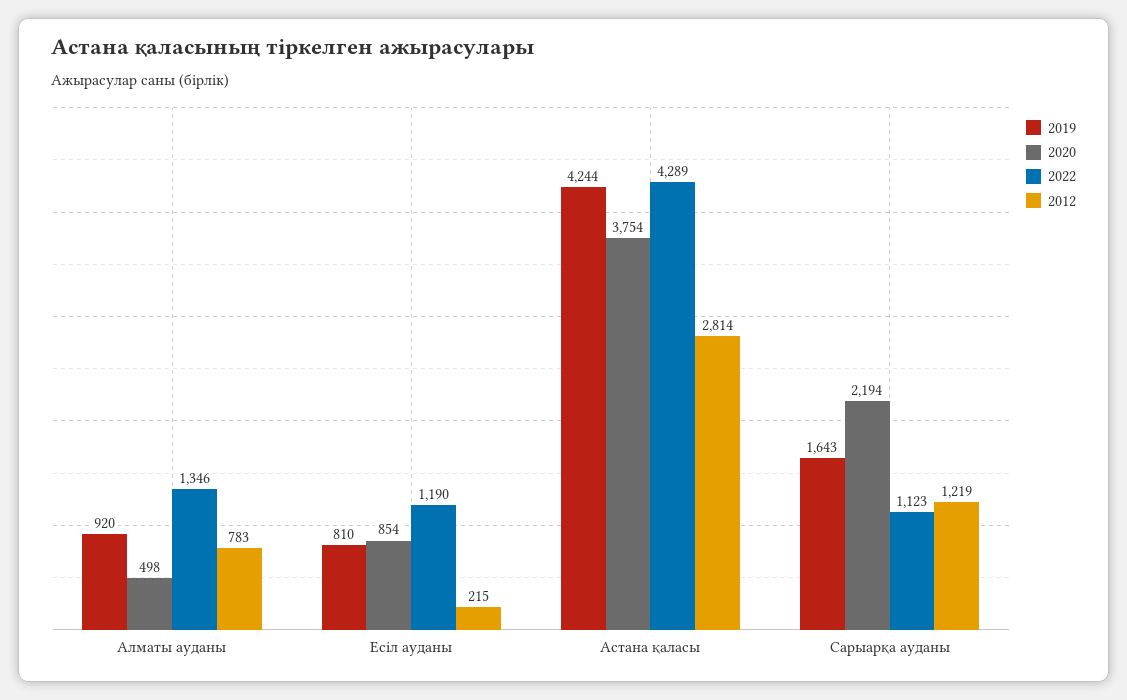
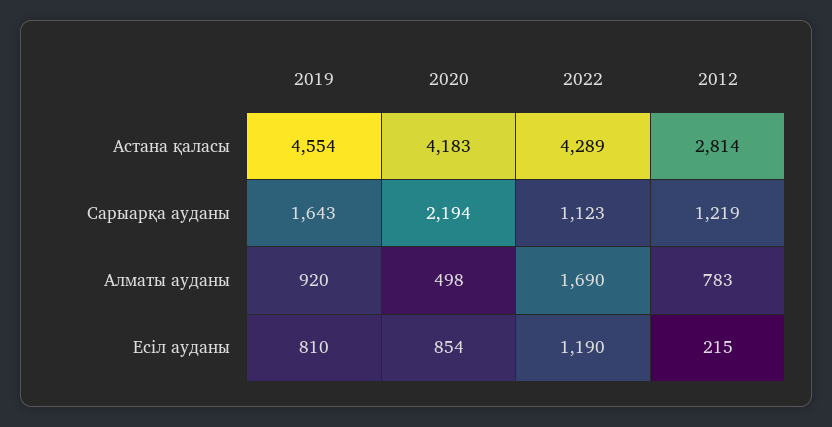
  {
    "2019": {
      "Алматы ауданы": 920,
      "Есіл ауданы": 810,
-     "Астана қаласы": 4244,
+     "Астана қаласы": 4554,
      "Сарыарқа ауданы": 1643
    },
    "2020": {
      "Алматы ауданы": 498,
      "Есіл ауданы": 854,
-     "Астана қаласы": 3754,
+     "Астана қаласы": 4183,
      "Сарыарқа ауданы": 2194
    },
    "2022": {
-     "Алматы ауданы": 1346,
+     "Алматы ауданы": 1690,
      "Есіл ауданы": 1190,
      "Астана қаласы": 4289,
      "Сарыарқа ауданы": 1123
    },
    "2012": {
      "Алматы ауданы": 783,
      "Есіл ауданы": 215,
      "Астана қаласы": 2814,
      "Сарыарқа ауданы": 1219
    }
  }

